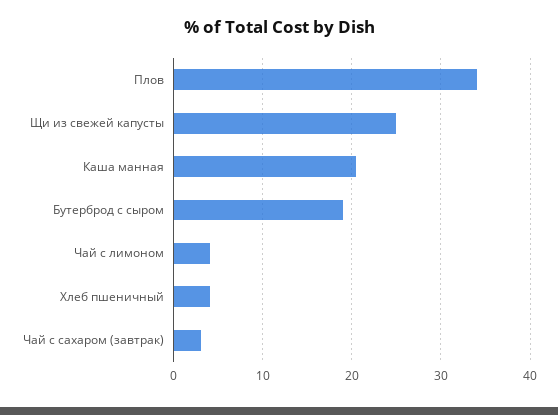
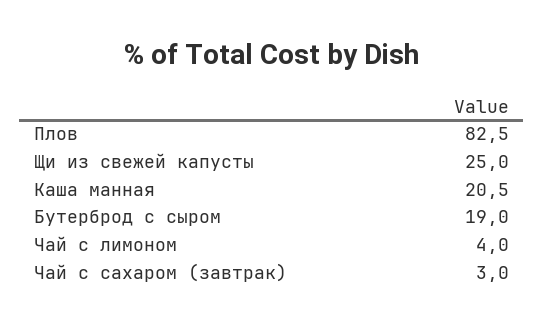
  {
-   "Плов": 34,
+   "Плов": 82.5,
    "Щи из свежей капусты": 25,
    "Каша манная": 20.5,
    "Бутерброд с сыром": 19,
    "Чай с лимоном": 4,
-   "Хлеб пшеничный": 4,
    "Чай с сахаром (завтрак)": 3
  }

